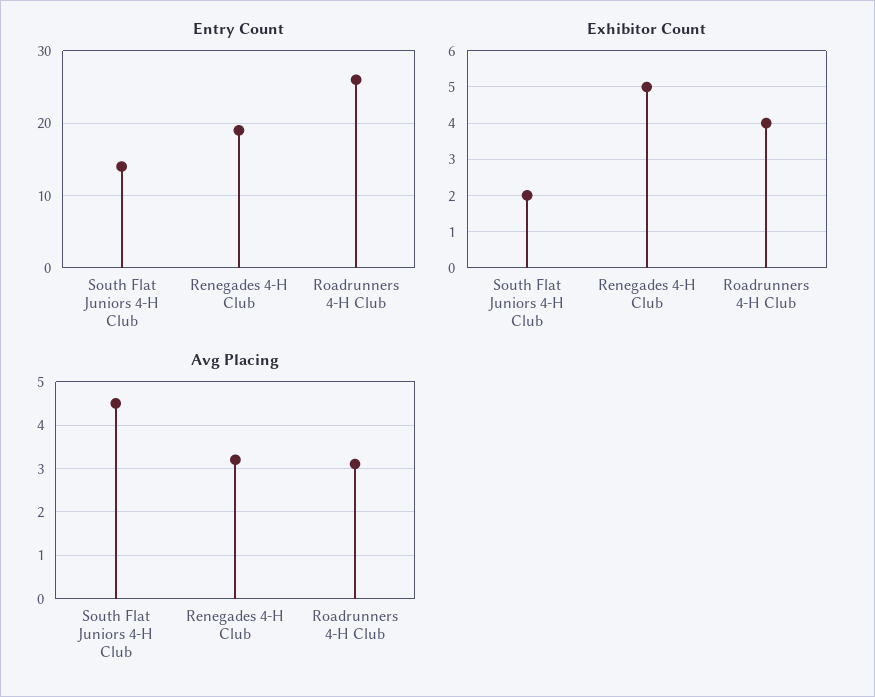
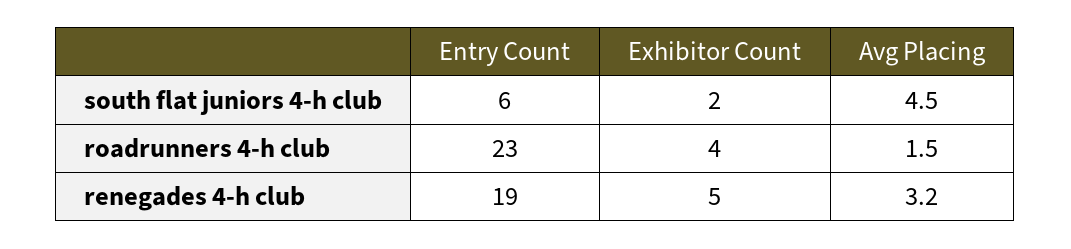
  {
    "Entry Count": {
-     "South Flat Juniors 4-H Club": 14,
+     "South Flat Juniors 4-H Club": 6,
      "Renegades 4-H Club": 19,
-     "Roadrunners 4-H Club": 26
+     "Roadrunners 4-H Club": 23
    },
    "Exhibitor Count": {
      "South Flat Juniors 4-H Club": 2,
      "Renegades 4-H Club": 5,
      "Roadrunners 4-H Club": 4
    },
    "Avg Placing": {
      "South Flat Juniors 4-H Club": 4.5,
      "Renegades 4-H Club": 3.2,
-     "Roadrunners 4-H Club": 3
+     "Roadrunners 4-H Club": 1.5
    }
  }

